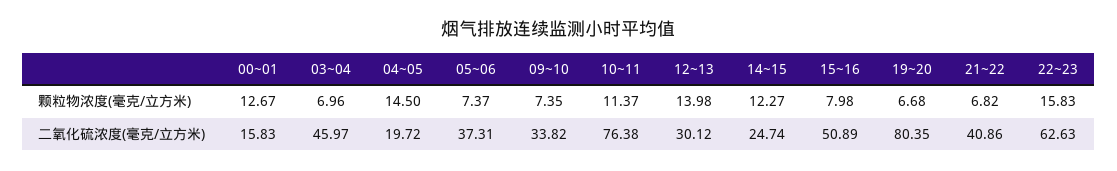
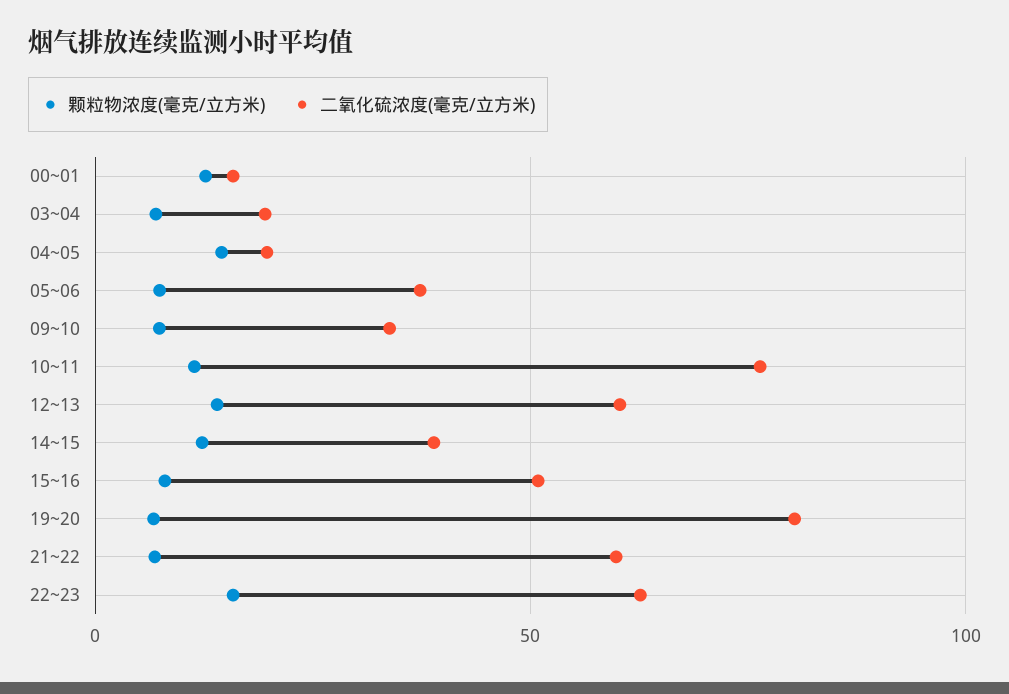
  {
    "颗粒物浓度(毫克/立方米)": {
      "00~01": 12.67,
      "03~04": 6.96,
      "04~05": 14.5,
      "05~06": 7.37,
      "09~10": 7.35,
      "10~11": 11.37,
      "12~13": 13.98,
      "14~15": 12.27,
      "15~16": 7.98,
      "19~20": 6.68,
      "21~22": 6.82,
      "22~23": 15.83
    },
    "二氧化硫浓度(毫克/立方米)": {
      "00~01": 15.83,
-     "03~04": 45.97,
+     "03~04": 20,
      "04~05": 19.72,
      "05~06": 37.31,
      "09~10": 33.82,
      "10~11": 76.38,
-     "12~13": 30.12,
+     "12~13": 60,
-     "14~15": 24.74,
+     "14~15": 40,
      "15~16": 50.89,
      "19~20": 80.35,
-     "21~22": 40.86,
+     "21~22": 60,
      "22~23": 62.63
    }
  }

